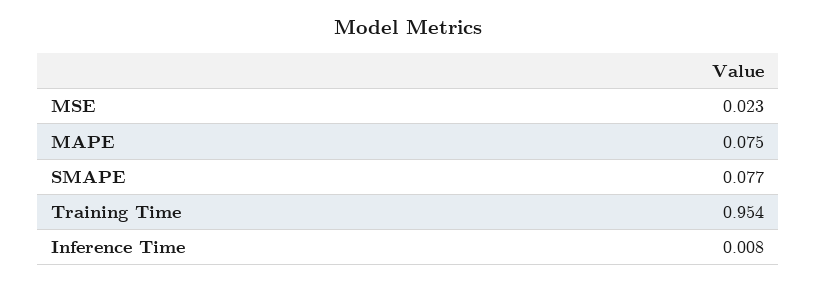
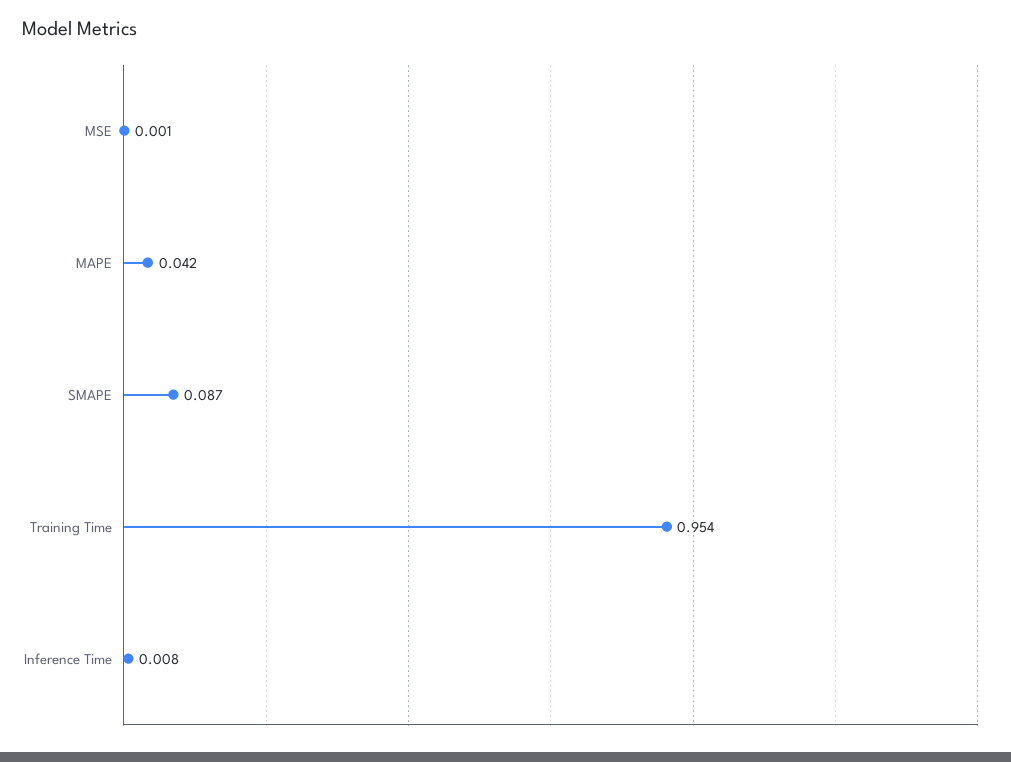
  {
-   "MSE": 0.023,
+   "MSE": 0.001,
-   "MAPE": 0.075,
+   "MAPE": 0.042,
-   "SMAPE": 0.077,
+   "SMAPE": 0.087,
    "Training Time": 0.954,
    "Inference Time": 0.008
  }

